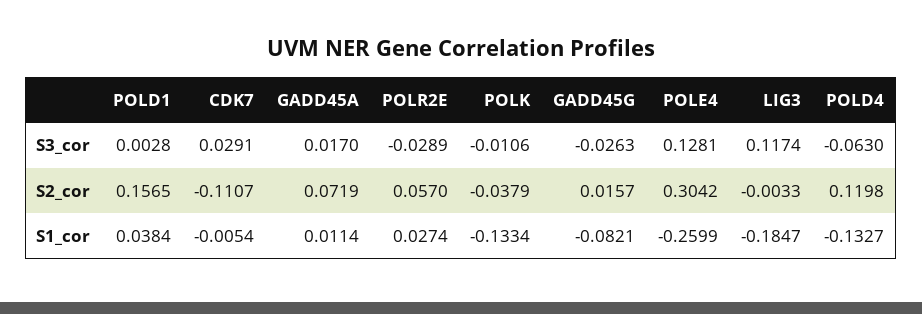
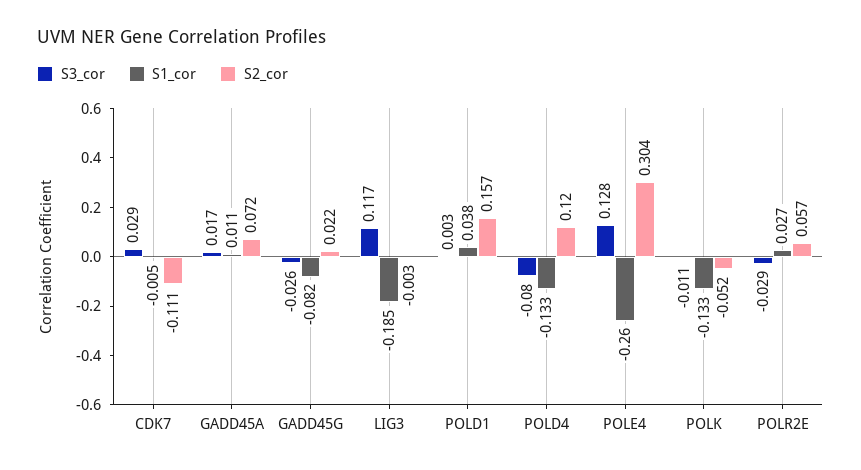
  {
    "S3_cor": {
      "POLD1": 0.0028,
      "CDK7": 0.0291,
      "GADD45A": 0.017,
      "POLR2E": -0.0289,
      "POLK": -0.0106,
      "GADD45G": -0.0263,
      "POLE4": 0.1281,
      "LIG3": 0.1174,
-     "POLD4": -0.063
+     "POLD4": -0.08
    },
    "S2_cor": {
      "POLD1": 0.1565,
      "CDK7": -0.1107,
      "GADD45A": 0.0719,
      "POLR2E": 0.057,
-     "POLK": -0.0379,
+     "POLK": -0.052,
-     "GADD45G": 0.0157,
+     "GADD45G": 0.022,
      "POLE4": 0.3042,
      "LIG3": -0.0033,
      "POLD4": 0.1198
    },
    "S1_cor": {
      "POLD1": 0.0384,
      "CDK7": -0.0054,
      "GADD45A": 0.0114,
      "POLR2E": 0.0274,
      "POLK": -0.1334,
      "GADD45G": -0.0821,
      "POLE4": -0.2599,
      "LIG3": -0.1847,
      "POLD4": -0.1327
    }
  }

